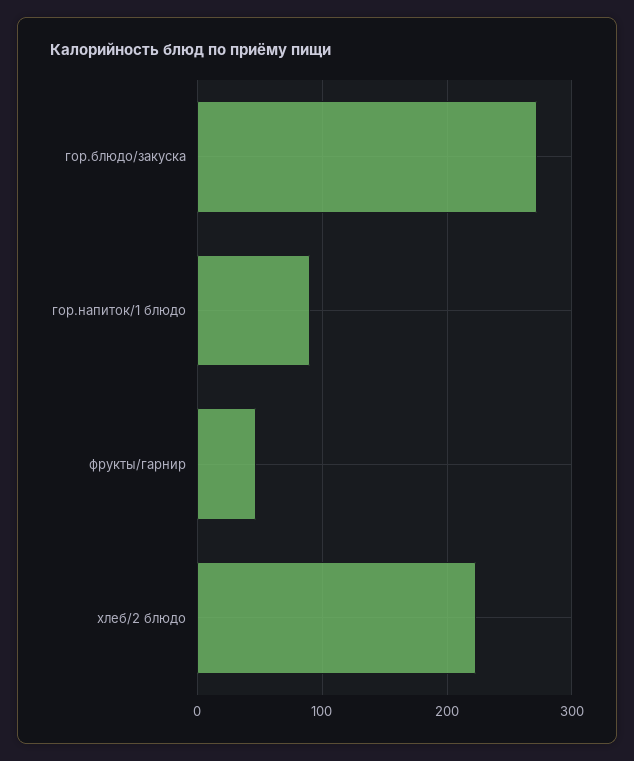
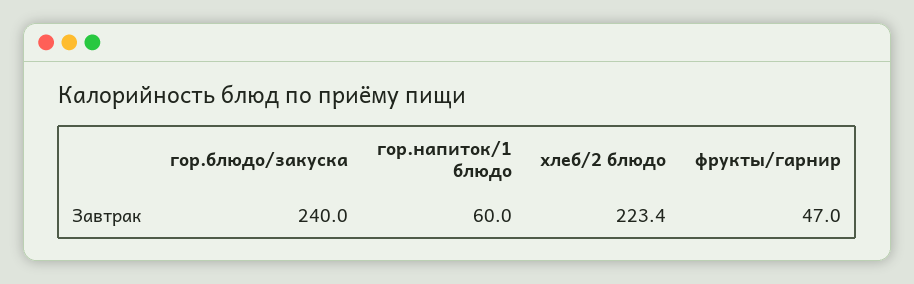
  {
-   "гор.блюдо/закуска": 270,
+   "гор.блюдо/закуска": 240,
-   "гор.напиток/1 блюдо": 90,
+   "гор.напиток/1 блюдо": 60,
    "фрукты/гарнир": 47,
    "хлеб/2 блюдо": 223.4
  }

